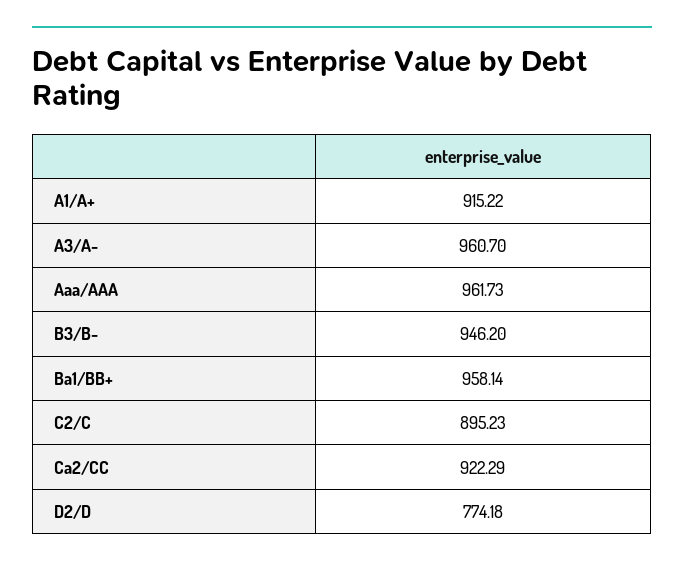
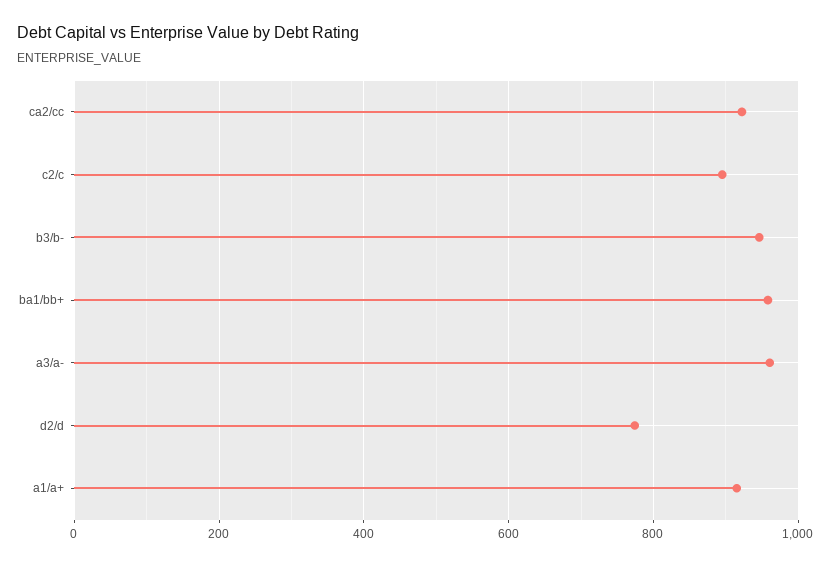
  {
    "A1/A+": 915.22,
    "A3/A-": 960.7,
-   "Aaa/AAA": 961.73,
    "B3/B-": 946.2,
    "Ba1/BB+": 958.14,
    "C2/C": 895.23,
    "Ca2/CC": 922.29,
    "D2/D": 774.18
  }

